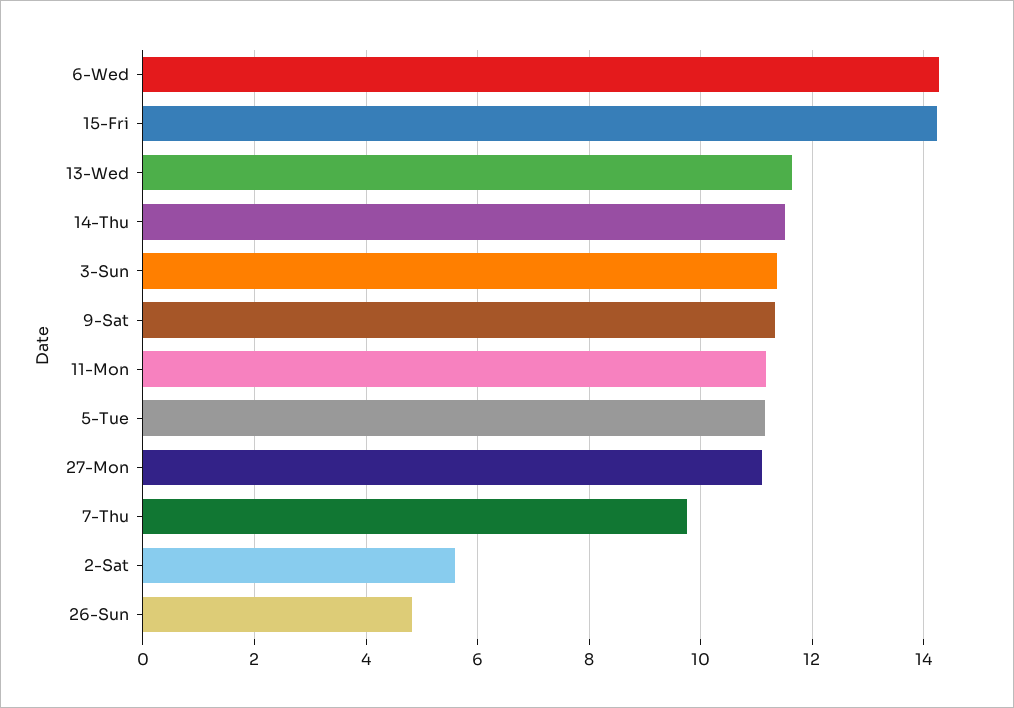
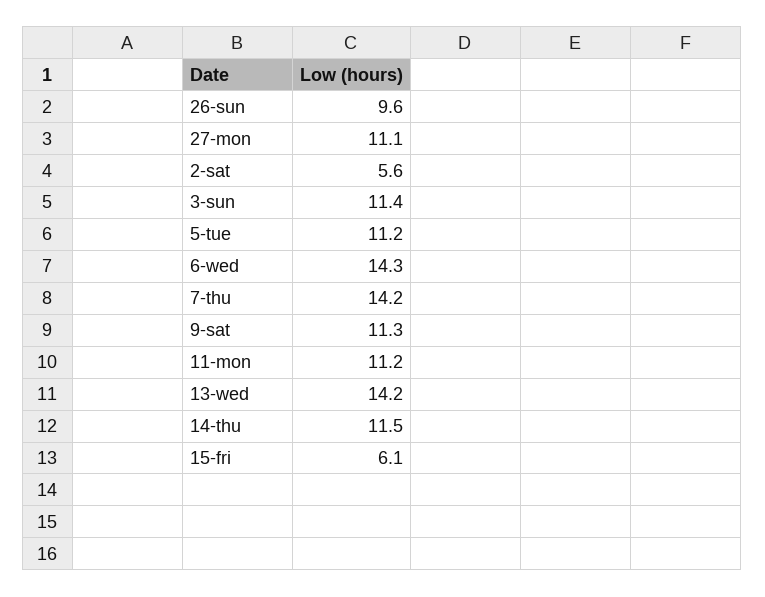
  {
    "6-Wed": 14.3,
-   "15-Fri": 14.2,
+   "15-Fri": 6.1,
-   "13-Wed": 11.6,
+   "13-Wed": 14.2,
    "14-Thu": 11.5,
    "3-Sun": 11.4,
    "9-Sat": 11.3,
    "11-Mon": 11.2,
    "5-Tue": 11.2,
    "27-Mon": 11.1,
-   "7-Thu": 9.8,
+   "7-Thu": 14.2,
    "2-Sat": 5.6,
-   "26-Sun": 4.8
+   "26-Sun": 9.6
  }

